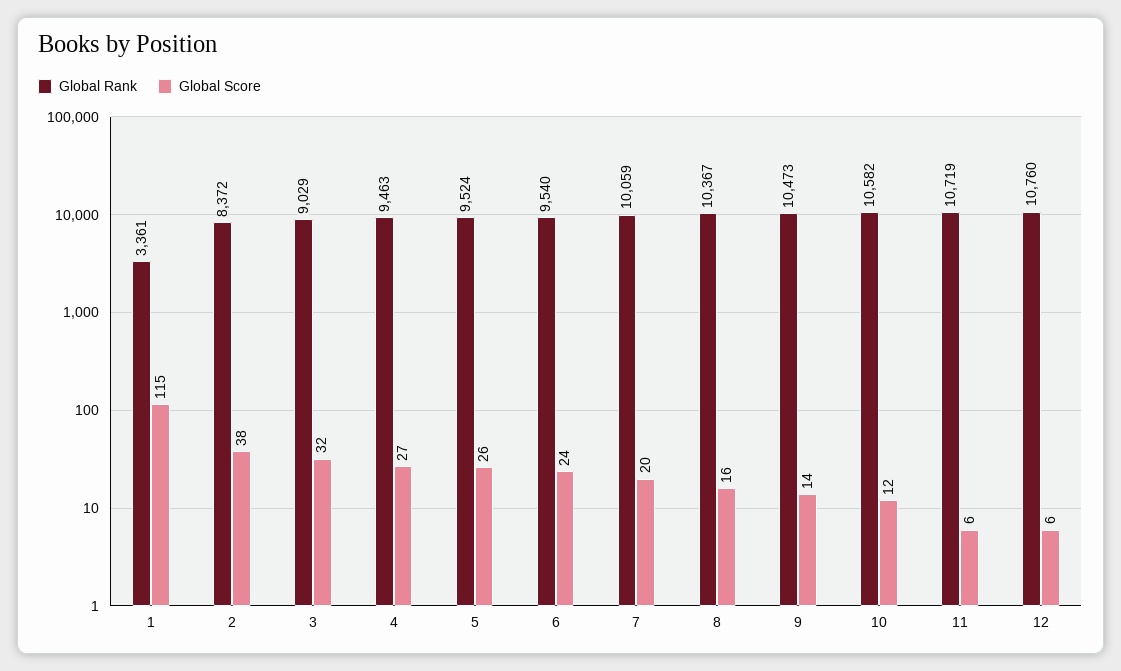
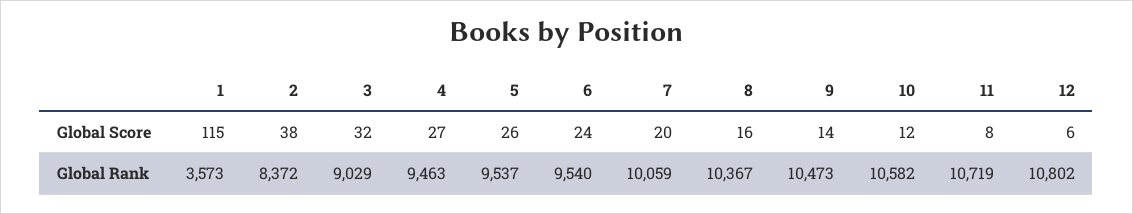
  {
    "Global Rank": {
-     "1": 3361,
+     "1": 3573,
      "2": 8372,
      "3": 9029,
      "4": 9463,
-     "5": 9524,
+     "5": 9537,
      "6": 9540,
      "7": 10059,
      "8": 10367,
      "9": 10473,
      "10": 10582,
      "11": 10719,
-     "12": 10760
+     "12": 10802
    },
    "Global Score": {
      "1": 115,
      "2": 38,
      "3": 32,
      "4": 27,
      "5": 26,
      "6": 24,
      "7": 20,
      "8": 16,
      "9": 14,
      "10": 12,
-     "11": 6,
+     "11": 8,
      "12": 6
    }
  }

